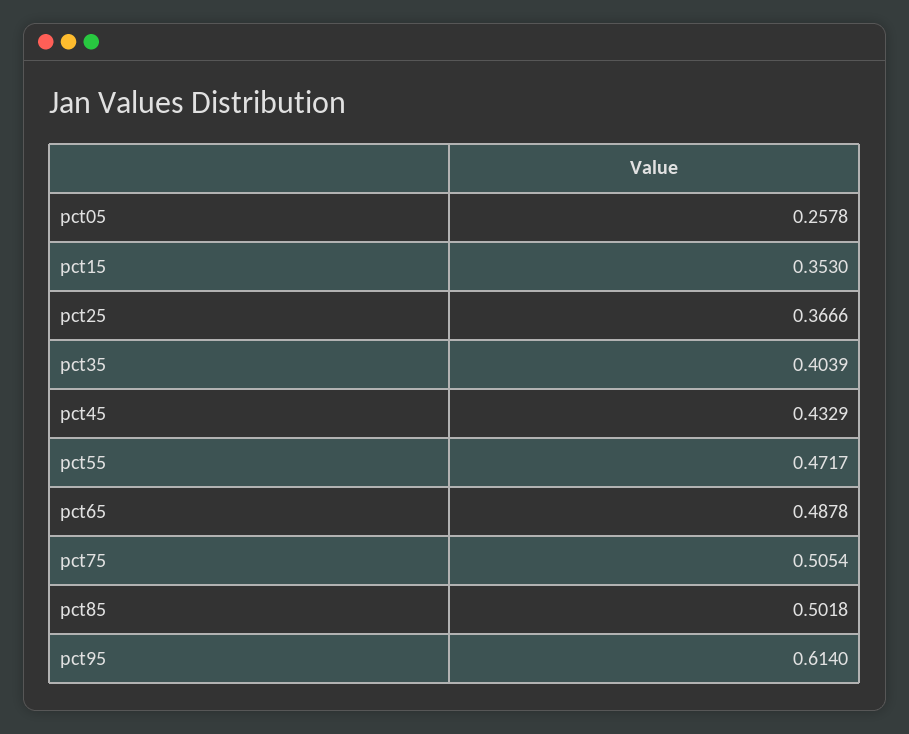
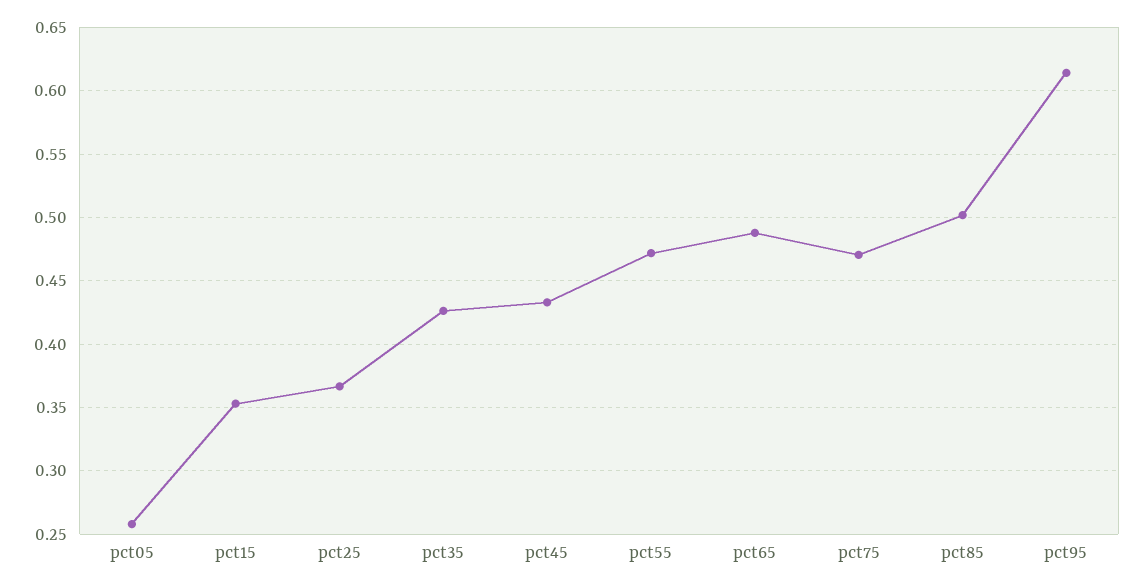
  {
    "pct05": 0.2578,
    "pct15": 0.353,
    "pct25": 0.3666,
-   "pct35": 0.4039,
+   "pct35": 0.425,
    "pct45": 0.4329,
    "pct55": 0.4717,
    "pct65": 0.4878,
-   "pct75": 0.5054,
+   "pct75": 0.47,
    "pct85": 0.5018,
    "pct95": 0.614
  }

